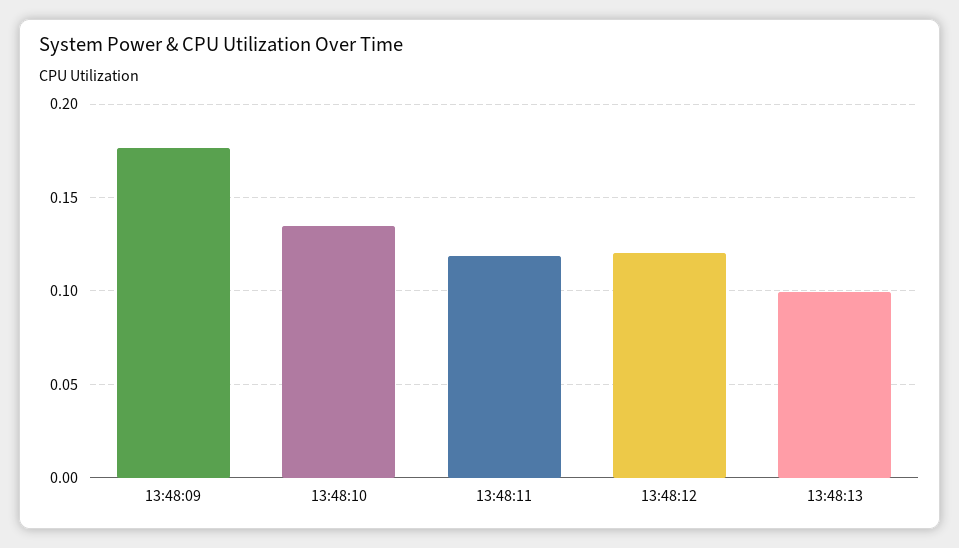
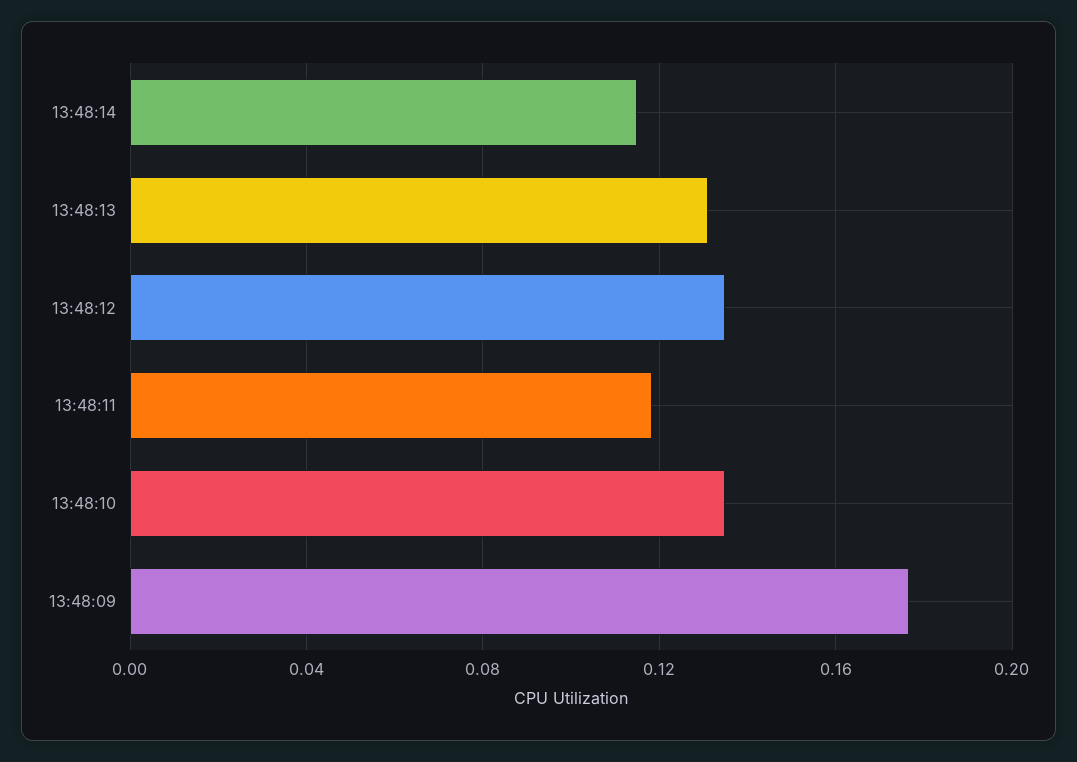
  {
    "13:48:09": 0.175,
    "13:48:10": 0.135,
    "13:48:11": 0.12,
-   "13:48:12": 0.12,
+   "13:48:12": 0.135,
-   "13:48:13": 0.1
+   "13:48:13": 0.13,
+   "13:48:14": 0.115
  }

